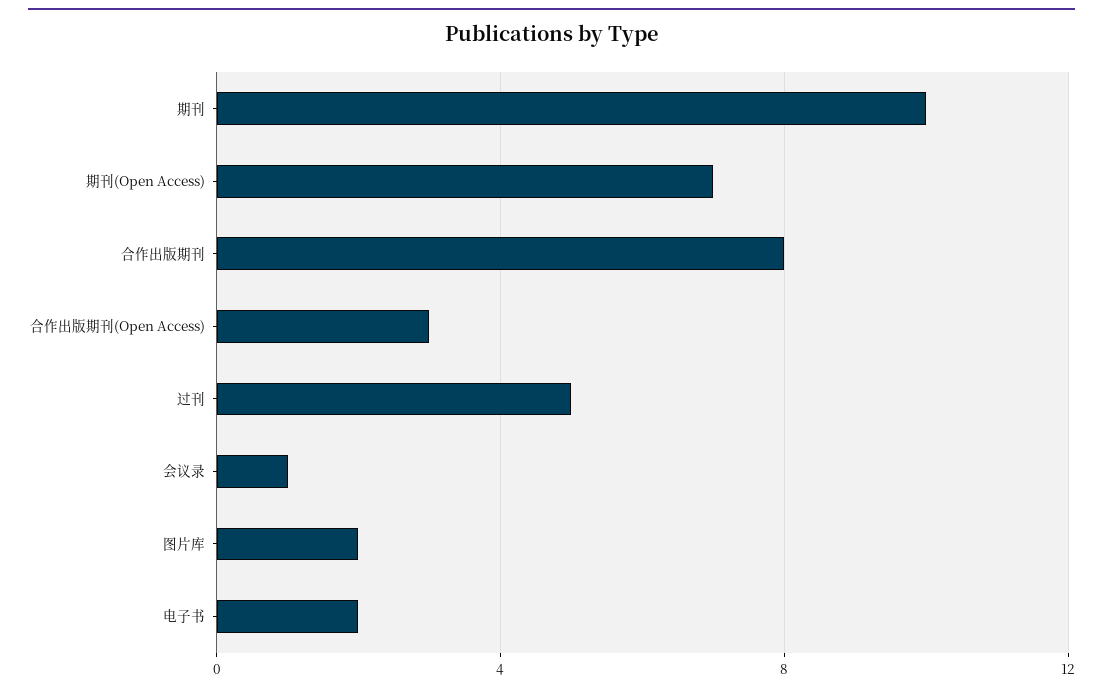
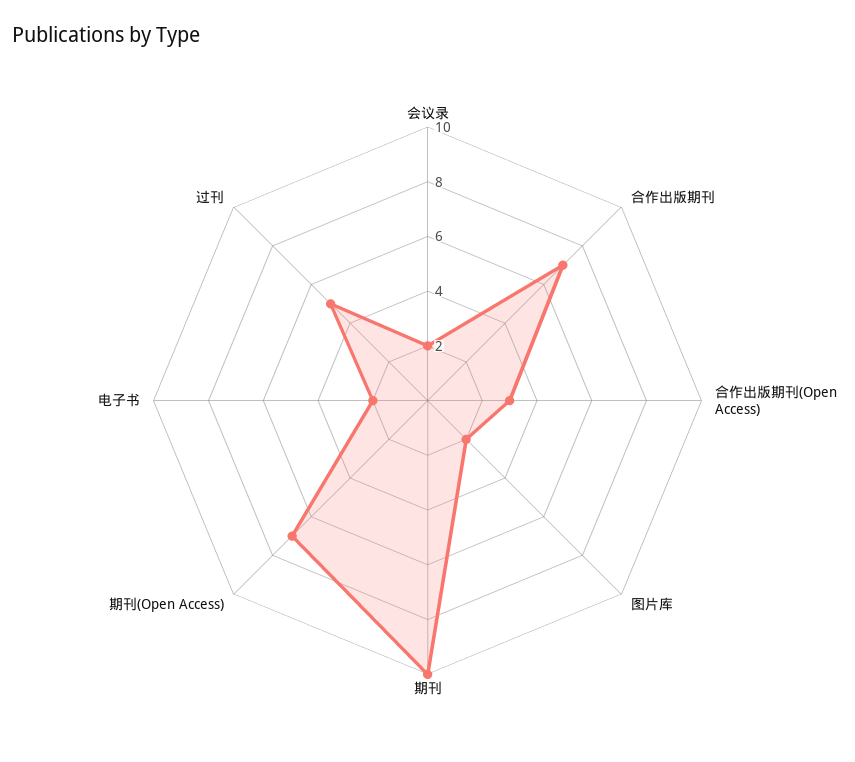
  {
    "期刊": 10,
    "期刊(Open Access)": 7,
-   "合作出版期刊": 8,
+   "合作出版期刊": 7,
    "合作出版期刊(Open Access)": 3,
    "过刊": 5,
-   "会议录": 1,
+   "会议录": 2,
    "图片库": 2,
    "电子书": 2
  }

